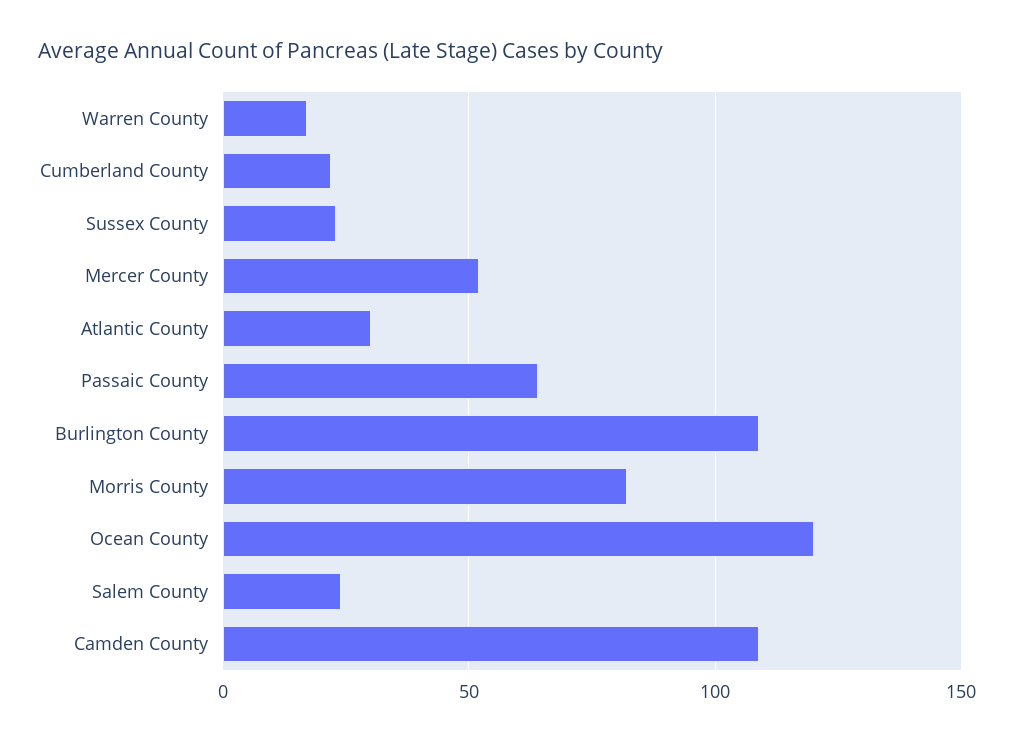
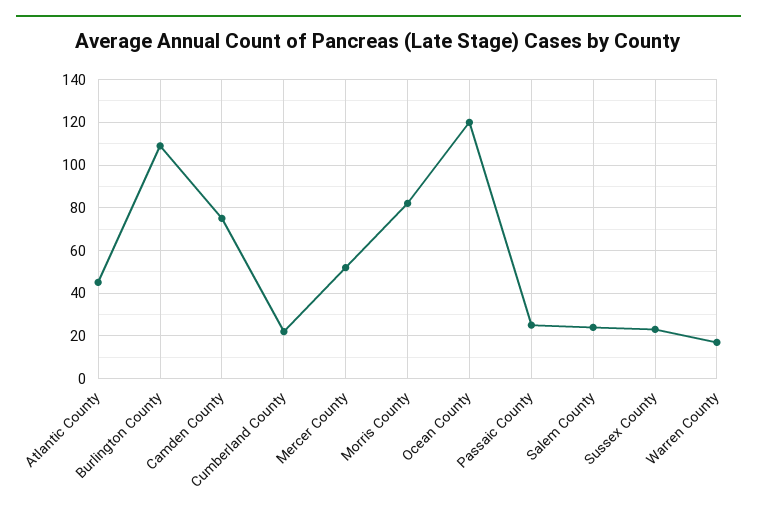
  {
    "Warren County": 15,
    "Cumberland County": 20,
    "Sussex County": 25,
    "Mercer County": 50,
-   "Atlantic County": 30,
+   "Atlantic County": 45,
-   "Passaic County": 65,
+   "Passaic County": 25,
    "Burlington County": 110,
    "Morris County": 80,
    "Ocean County": 120,
    "Salem County": 25,
-   "Camden County": 110
+   "Camden County": 75
  }

